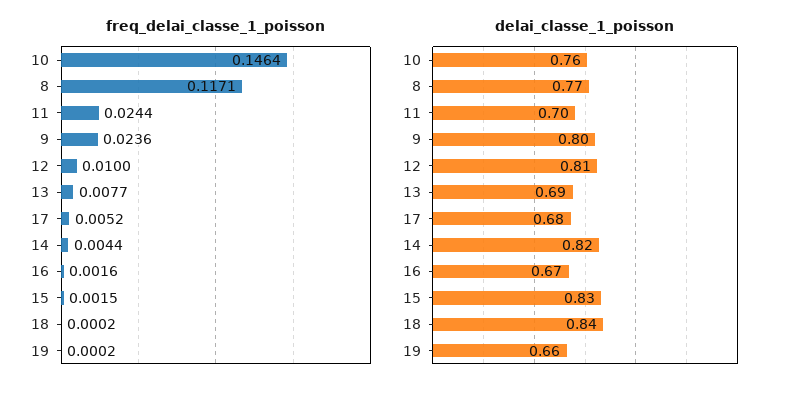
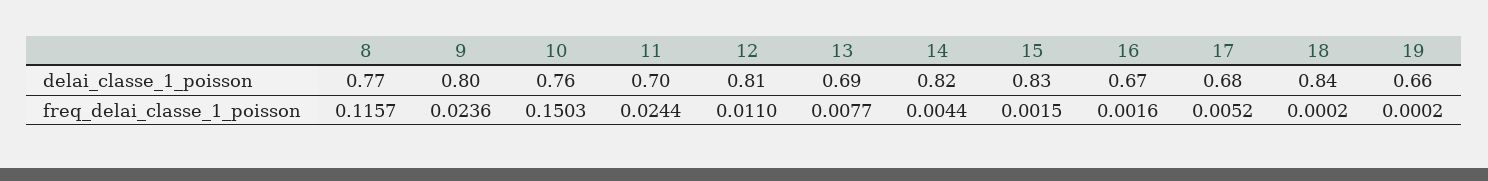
  {
    "freq_delai_classe_1_poisson": {
-     "10": 0.1464,
+     "10": 0.1503,
-     "8": 0.1171,
+     "8": 0.1157,
      "11": 0.0244,
      "9": 0.0236,
-     "12": 0.01,
+     "12": 0.011,
      "13": 0.0077,
      "17": 0.0052,
      "14": 0.0044,
      "16": 0.0016,
      "15": 0.0015,
      "18": 0.0002,
      "19": 0.0002
    },
    "delai_classe_1_poisson": {
      "10": 0.76,
      "8": 0.77,
      "11": 0.7,
      "9": 0.8,
      "12": 0.81,
      "13": 0.69,
      "17": 0.68,
      "14": 0.82,
      "16": 0.67,
      "15": 0.83,
      "18": 0.84,
      "19": 0.66
    }
  }

